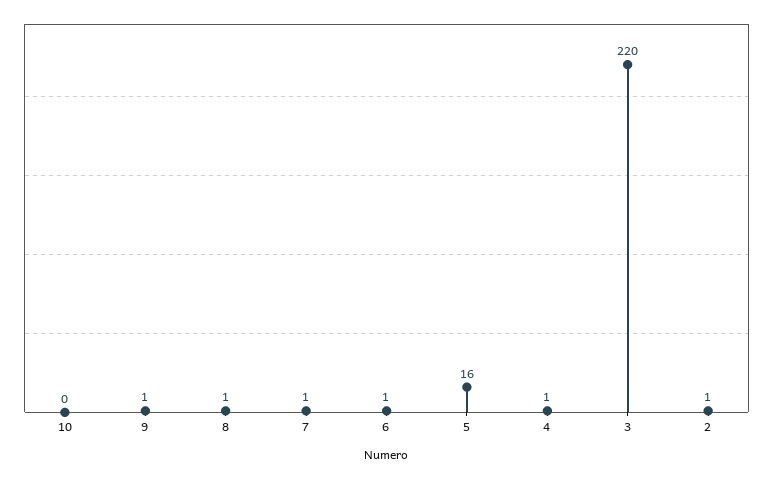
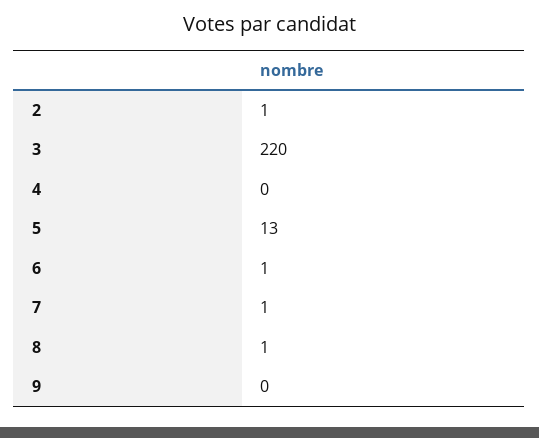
  {
-   "10": 0,
-   "9": 1,
+   "9": 0,
    "8": 1,
    "7": 1,
    "6": 1,
-   "5": 16,
+   "5": 13,
-   "4": 1,
+   "4": 0,
    "3": 220,
    "2": 1
  }

